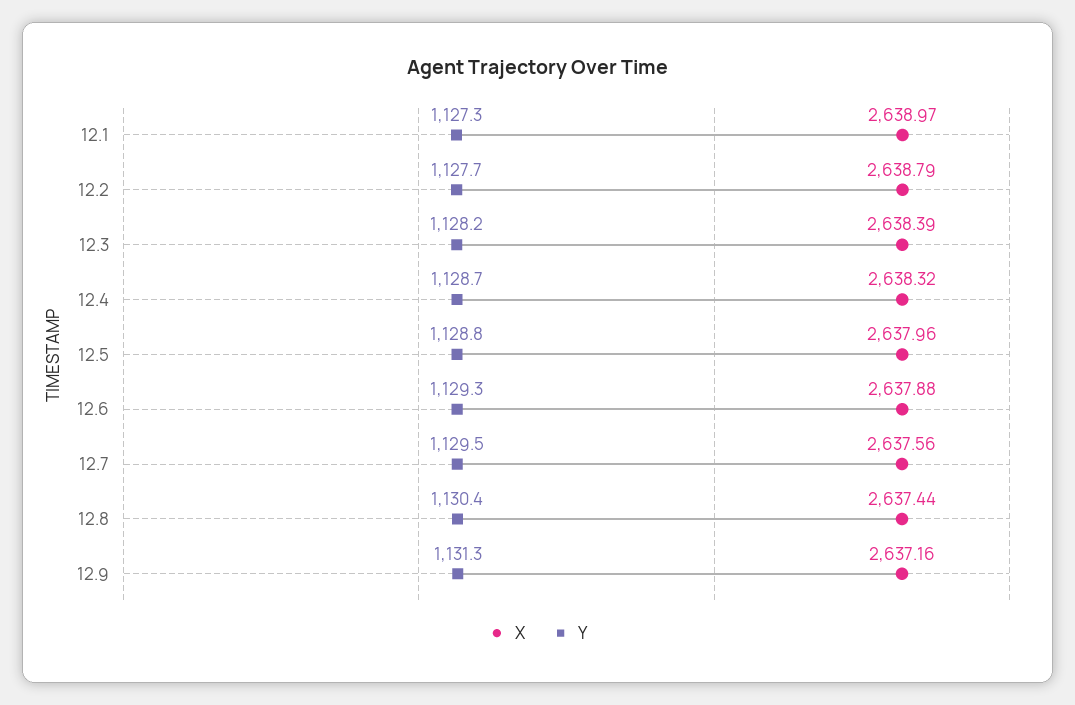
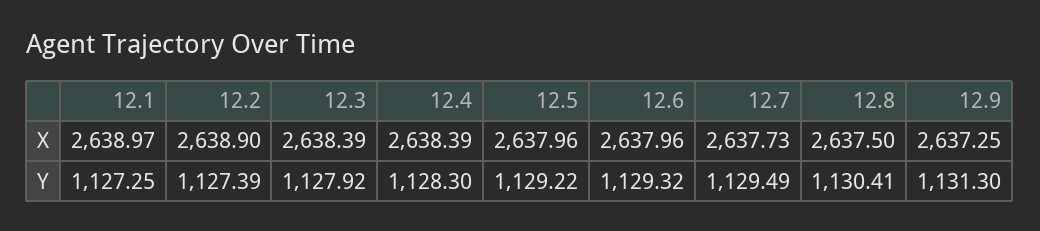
  {
    "X": {
      "12.1": 2638.97,
-     "12.2": 2638.79,
+     "12.2": 2638.9,
      "12.3": 2638.39,
-     "12.4": 2638.32,
+     "12.4": 2638.39,
      "12.5": 2637.96,
-     "12.6": 2637.88,
+     "12.6": 2637.96,
-     "12.7": 2637.56,
+     "12.7": 2637.73,
-     "12.8": 2637.44,
+     "12.8": 2637.5,
-     "12.9": 2637.16
+     "12.9": 2637.25
    },
    "Y": {
      "12.1": 1127.25,
-     "12.2": 1127.7,
+     "12.2": 1127.39,
-     "12.3": 1128.2,
+     "12.3": 1127.92,
-     "12.4": 1128.7,
+     "12.4": 1128.3,
-     "12.5": 1128.8,
+     "12.5": 1129.22,
      "12.6": 1129.32,
      "12.7": 1129.49,
      "12.8": 1130.41,
      "12.9": 1131.3
    }
  }

